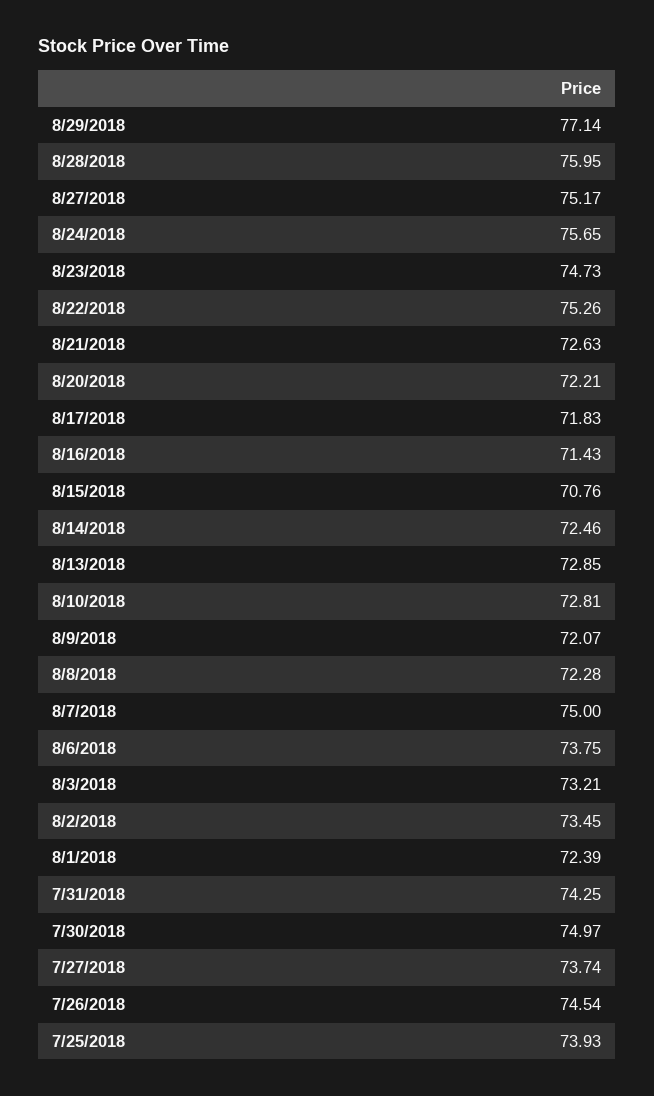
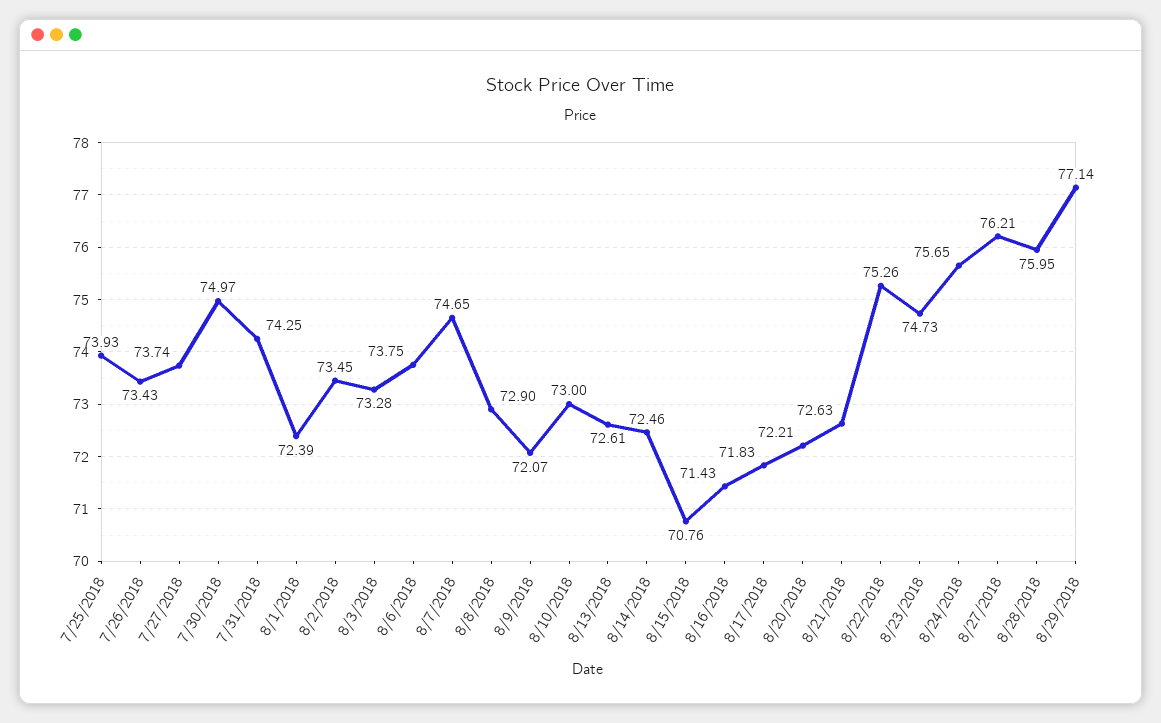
  {
    "8/29/2018": 77.14,
    "8/28/2018": 75.95,
-   "8/27/2018": 75.17,
+   "8/27/2018": 76.21,
    "8/24/2018": 75.65,
    "8/23/2018": 74.73,
    "8/22/2018": 75.26,
    "8/21/2018": 72.63,
    "8/20/2018": 72.21,
    "8/17/2018": 71.83,
    "8/16/2018": 71.43,
    "8/15/2018": 70.76,
    "8/14/2018": 72.46,
-   "8/13/2018": 72.85,
+   "8/13/2018": 72.61,
-   "8/10/2018": 72.81,
+   "8/10/2018": 73,
    "8/9/2018": 72.07,
-   "8/8/2018": 72.28,
+   "8/8/2018": 72.9,
-   "8/7/2018": 75,
+   "8/7/2018": 74.65,
    "8/6/2018": 73.75,
-   "8/3/2018": 73.21,
+   "8/3/2018": 73.28,
    "8/2/2018": 73.45,
    "8/1/2018": 72.39,
    "7/31/2018": 74.25,
    "7/30/2018": 74.97,
    "7/27/2018": 73.74,
-   "7/26/2018": 74.54,
+   "7/26/2018": 73.43,
    "7/25/2018": 73.93
  }

